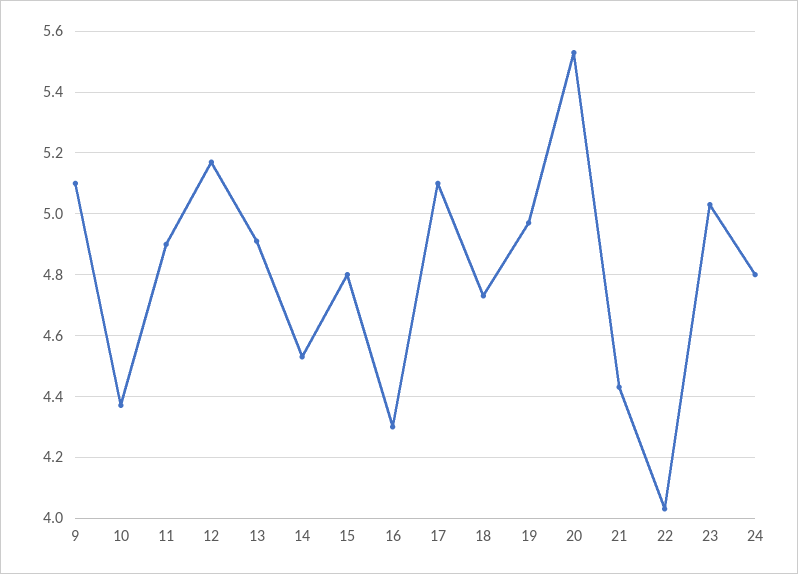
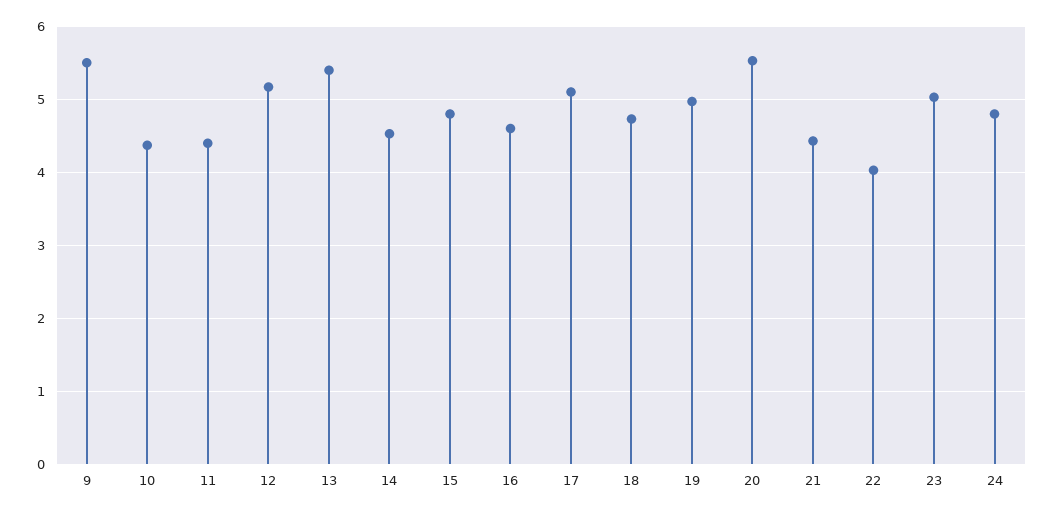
  {
-   "9": 5.1,
+   "9": 5.5,
    "10": 4.35,
-   "11": 4.9,
+   "11": 4.4,
    "12": 5.15,
-   "13": 4.9,
+   "13": 5.4,
    "14": 4.55,
    "15": 4.8,
-   "16": 4.3,
+   "16": 4.6,
    "17": 5.1,
    "18": 4.75,
    "19": 4.95,
    "20": 5.55,
    "21": 4.45,
    "22": 4.05,
    "23": 5.05,
    "24": 4.8
  }

